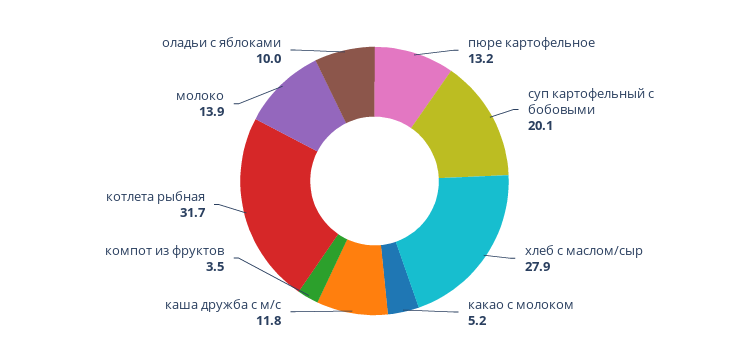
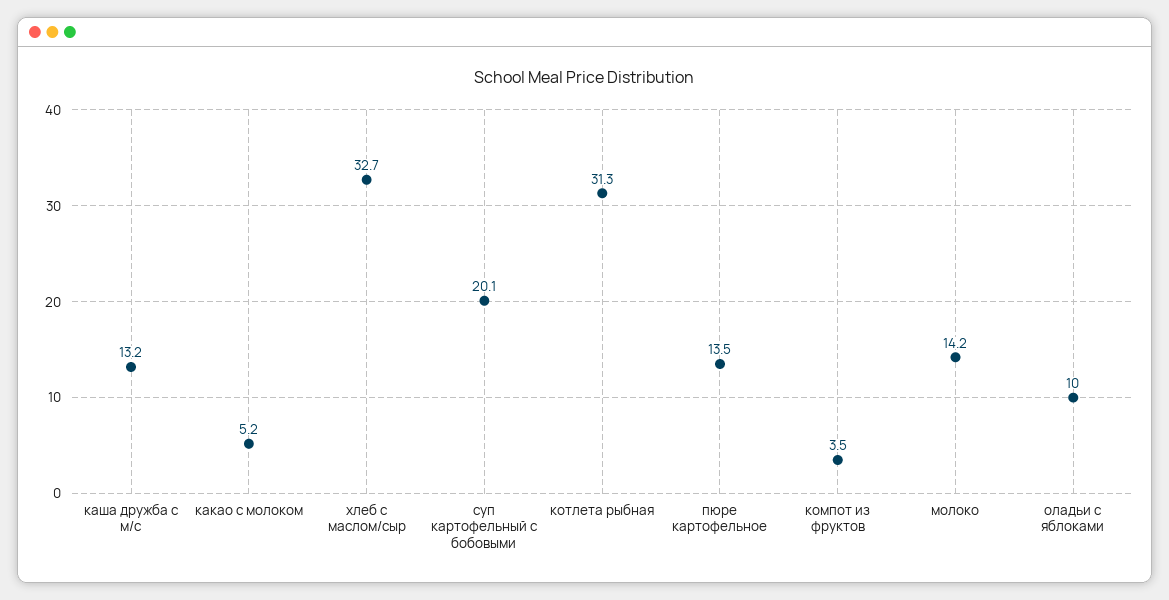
  {
-   "пюре картофельное": 13.2,
+   "пюре картофельное": 13.5,
    "суп картофельный с бобовыми": 20.1,
-   "хлеб с маслом/сыр": 27.9,
+   "хлеб с маслом/сыр": 32.7,
    "какао с молоком": 5.2,
-   "каша дружба с м/с": 11.8,
+   "каша дружба с м/с": 13.2,
    "компот из фруктов": 3.5,
-   "котлета рыбная": 31.7,
+   "котлета рыбная": 31.3,
-   "молоко": 13.9,
+   "молоко": 14.2,
    "оладьи с яблоками": 10
  }

